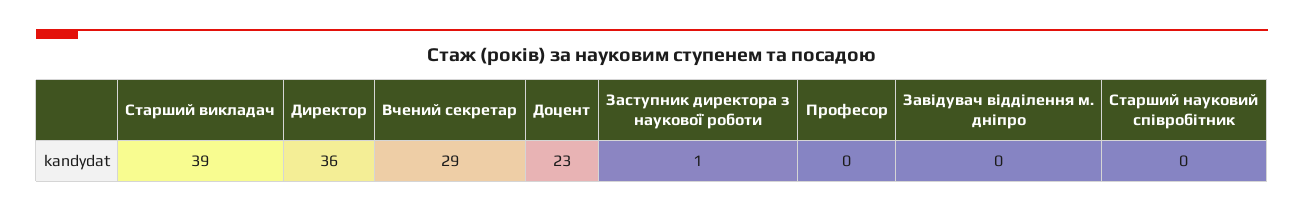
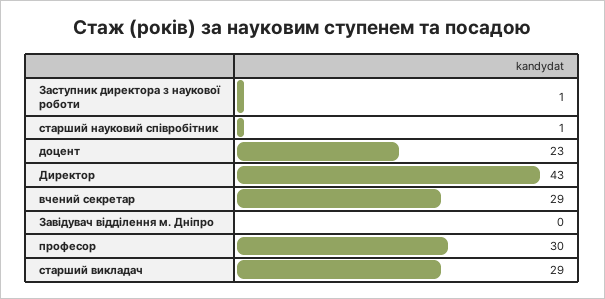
  {
-   "Старший викладач": 39,
+   "Старший викладач": 29,
-   "Директор": 36,
+   "Директор": 43,
    "Вчений секретар": 29,
    "Доцент": 23,
    "Заступник директора з наукової роботи": 1,
-   "Професор": 0,
+   "Професор": 30,
    "Завідувач відділення м. дніпро": 0,
-   "Старший науковий співробітник": 0
+   "Старший науковий співробітник": 1
  }

